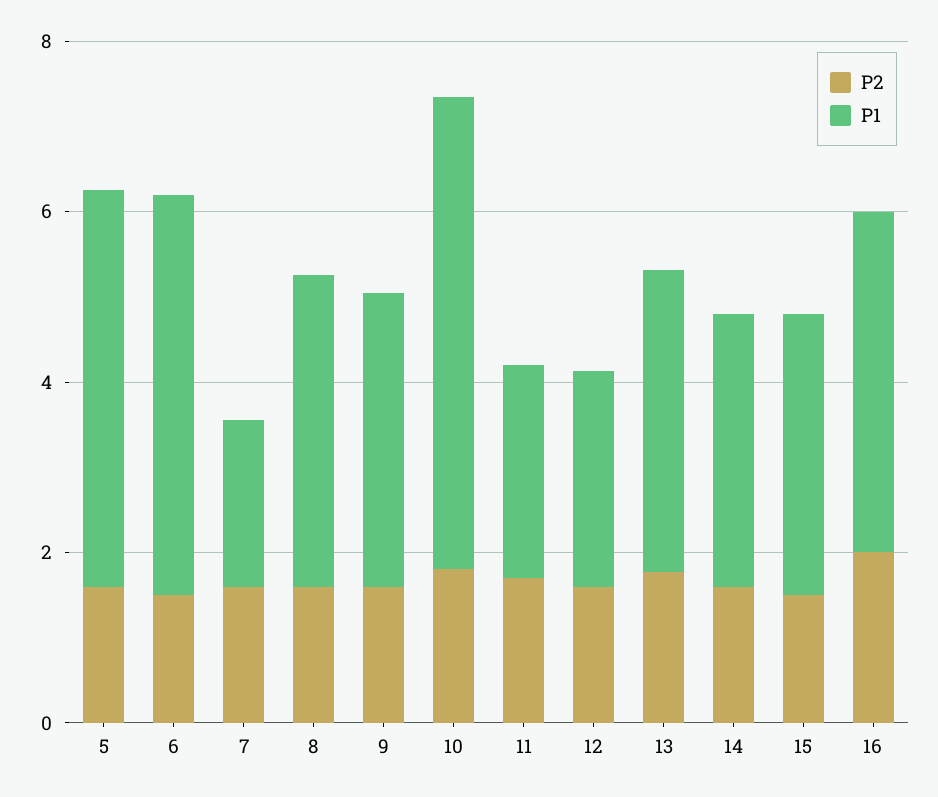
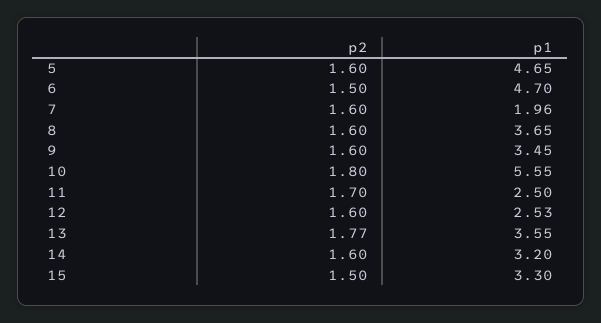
  {
    "P2": {
      "5": 1.6,
      "6": 1.5,
      "7": 1.6,
      "8": 1.6,
      "9": 1.6,
      "10": 1.8,
      "11": 1.7,
      "12": 1.6,
      "13": 1.77,
      "14": 1.6,
-     "15": 1.5,
+     "15": 1.5
-     "16": 2
    },
    "P1": {
      "5": 4.65,
      "6": 4.7,
      "7": 1.96,
      "8": 3.65,
      "9": 3.45,
      "10": 5.55,
      "11": 2.5,
      "12": 2.53,
      "13": 3.55,
      "14": 3.2,
-     "15": 3.3,
+     "15": 3.3
-     "16": 4
    }
  }

